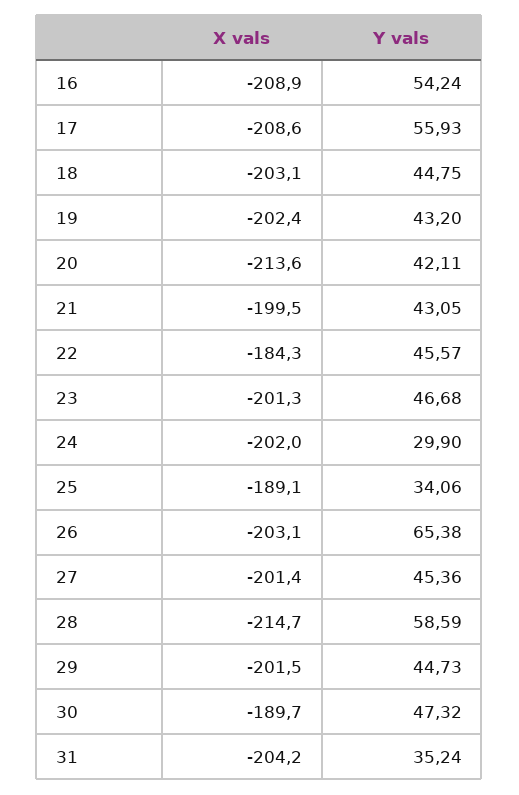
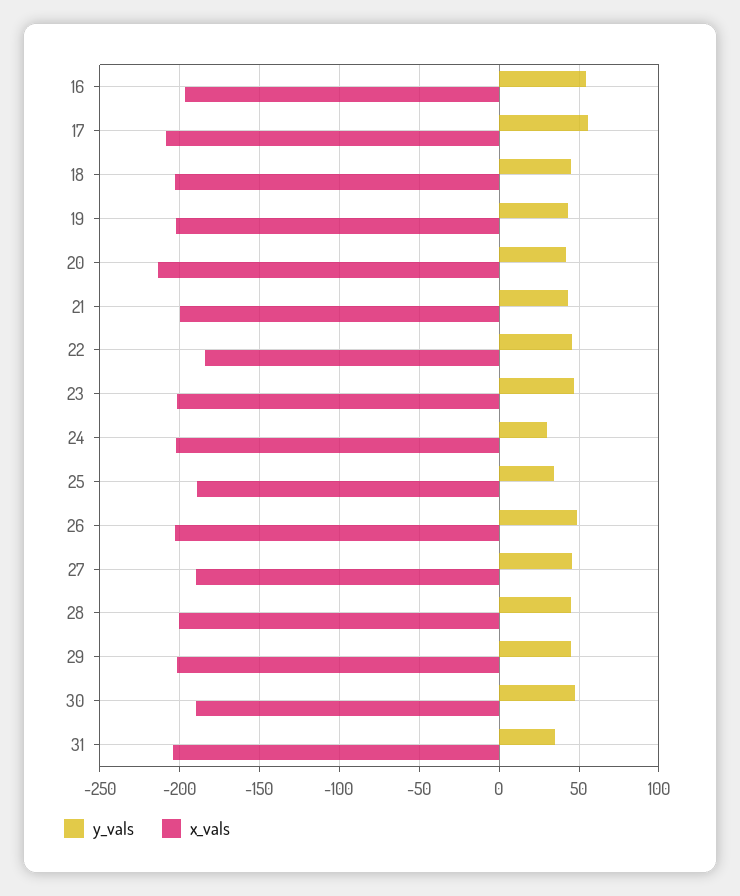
  {
    "X vals": {
-     "16": -208.9,
+     "16": -195,
      "17": -208.6,
      "18": -203.1,
      "19": -202.4,
      "20": -213.6,
      "21": -199.5,
      "22": -184.3,
      "23": -201.3,
      "24": -202,
      "25": -189.1,
      "26": -203.1,
-     "27": -201.4,
+     "27": -190,
-     "28": -214.7,
+     "28": -200,
      "29": -201.5,
      "30": -189.7,
      "31": -204.2
    },
    "Y vals": {
      "16": 54.24,
      "17": 55.93,
      "18": 44.75,
      "19": 43.2,
      "20": 42.11,
      "21": 43.05,
      "22": 45.57,
      "23": 46.68,
      "24": 29.9,
      "25": 34.06,
-     "26": 65.38,
+     "26": 50,
      "27": 45.36,
-     "28": 58.59,
+     "28": 45,
      "29": 44.73,
      "30": 47.32,
      "31": 35.24
    }
  }

